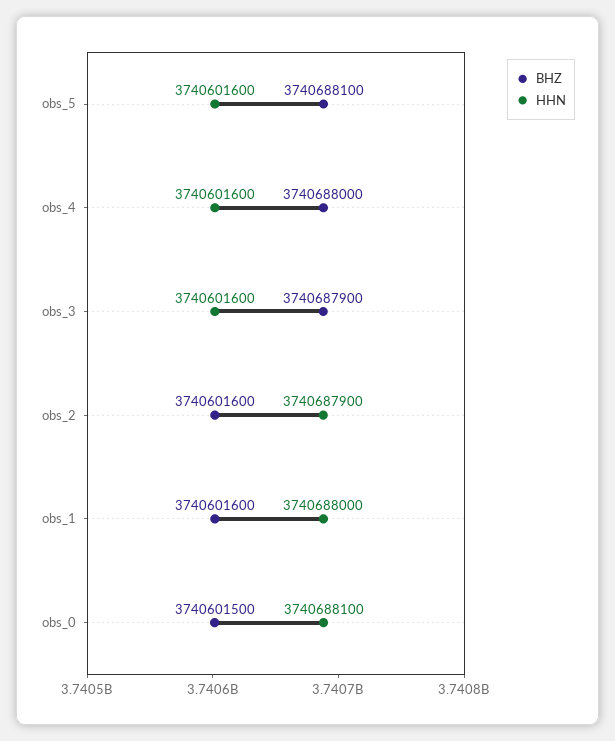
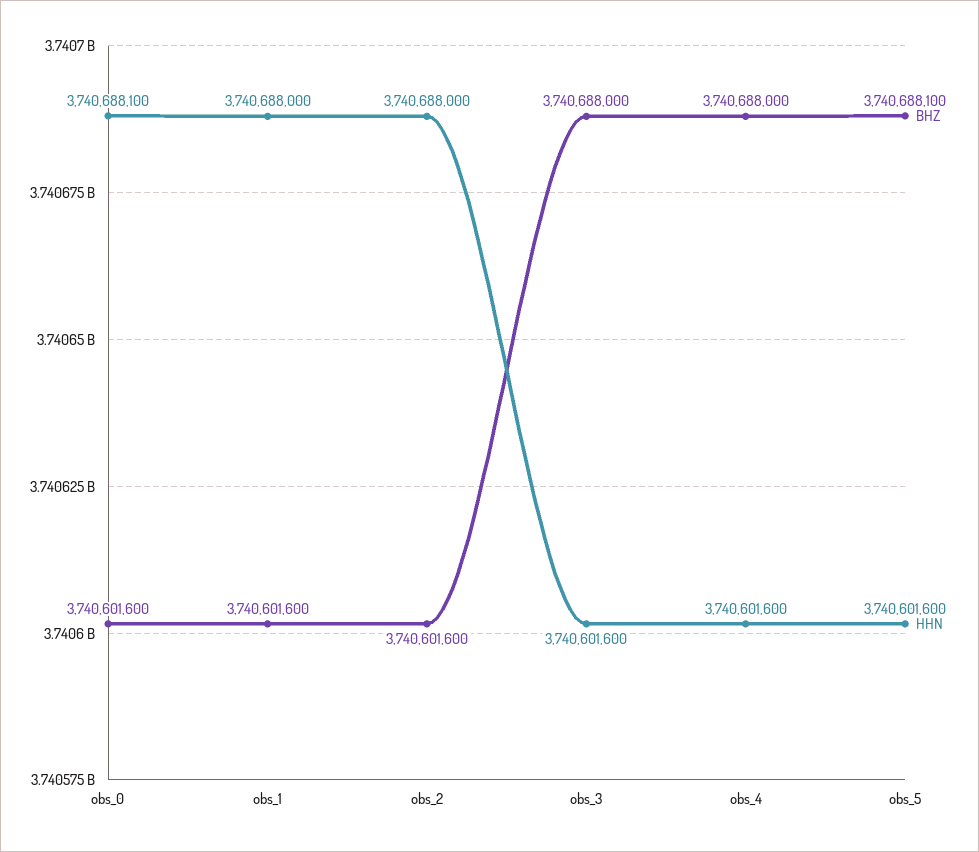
  {
    "BHZ": {
      "obs_5": 3740688100,
      "obs_4": 3740688000,
-     "obs_3": 3740687900,
+     "obs_3": 3740688000,
      "obs_2": 3740601600,
      "obs_1": 3740601600,
-     "obs_0": 3740601500
+     "obs_0": 3740601600
    },
    "HHN": {
      "obs_5": 3740601600,
      "obs_4": 3740601600,
      "obs_3": 3740601600,
-     "obs_2": 3740687900,
+     "obs_2": 3740688000,
      "obs_1": 3740688000,
      "obs_0": 3740688100
    }
  }

